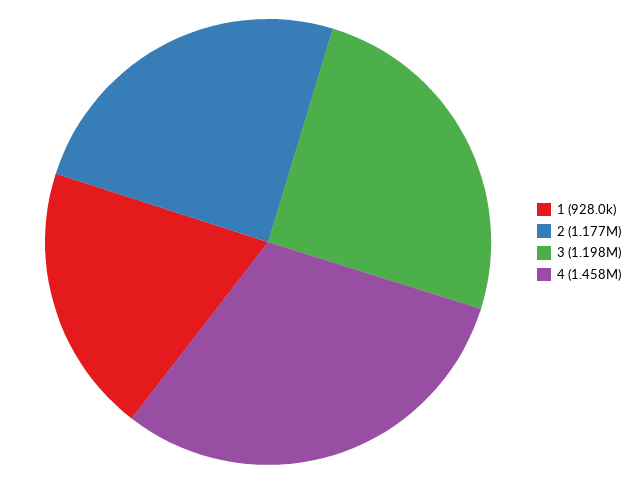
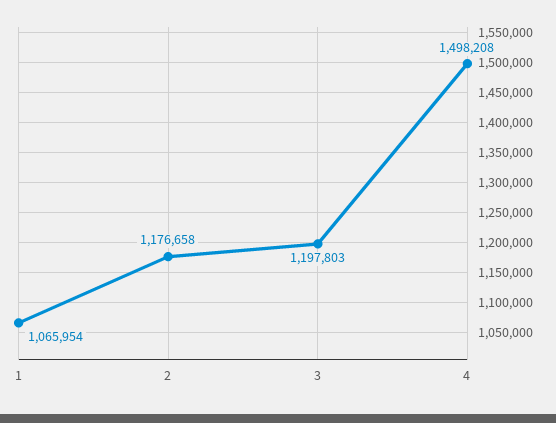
  {
-   "1": 928000,
+   "1": 1065954,
    "2": 1176658,
    "3": 1197803,
-   "4": 1458000
+   "4": 1498208
  }

